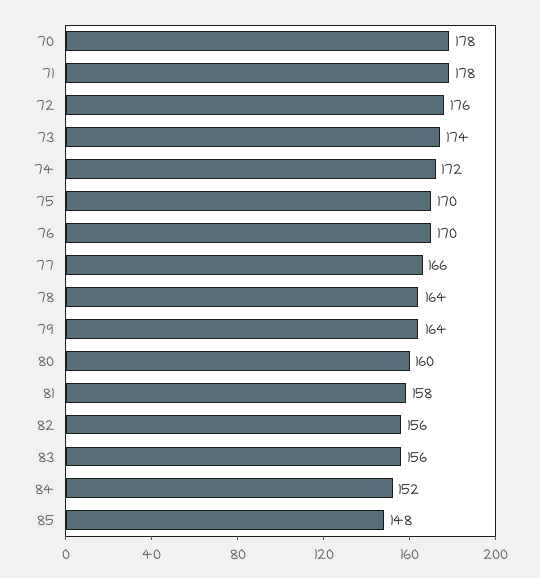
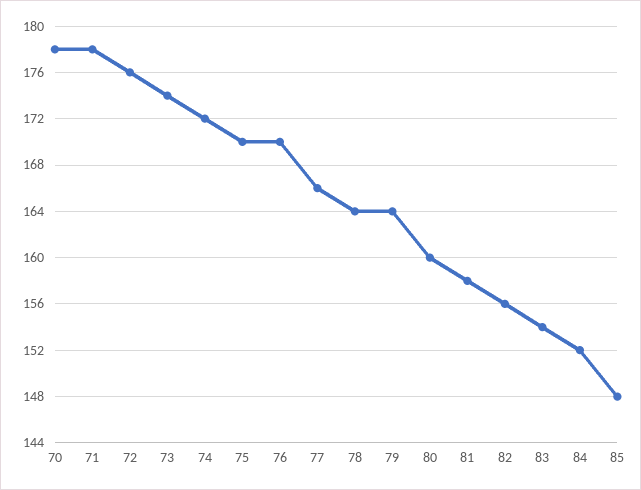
  {
    "70": 178,
    "71": 178,
    "72": 176,
    "73": 174,
    "74": 172,
    "75": 170,
    "76": 170,
    "77": 166,
    "78": 164,
    "79": 164,
    "80": 160,
    "81": 158,
    "82": 156,
-   "83": 156,
+   "83": 154,
    "84": 152,
    "85": 148
  }

